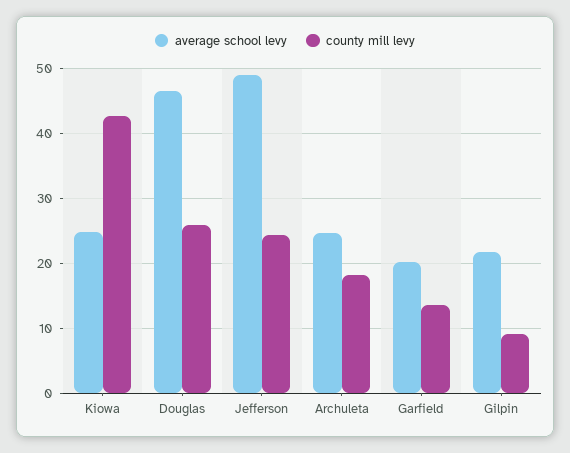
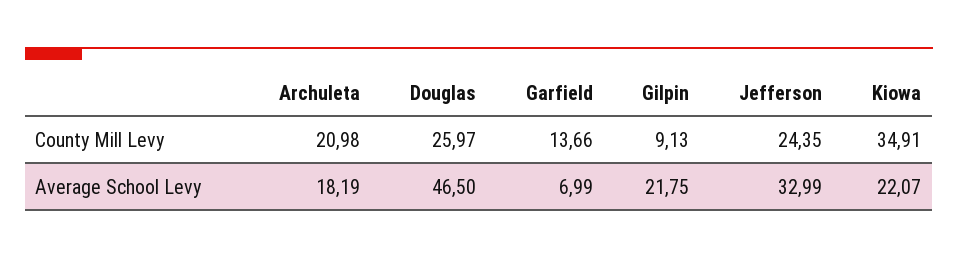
  {
    "average school levy": {
-     "Kiowa": 25,
+     "Kiowa": 22.07,
      "Douglas": 46.5,
-     "Jefferson": 49,
+     "Jefferson": 32.99,
-     "Archuleta": 25,
+     "Archuleta": 18.19,
-     "Garfield": 20,
+     "Garfield": 6.99,
      "Gilpin": 21.75
    },
    "county mill levy": {
-     "Kiowa": 43,
+     "Kiowa": 34.91,
      "Douglas": 25.97,
      "Jefferson": 24.35,
-     "Archuleta": 18,
+     "Archuleta": 20.98,
      "Garfield": 13.66,
      "Gilpin": 9.13
    }
  }

